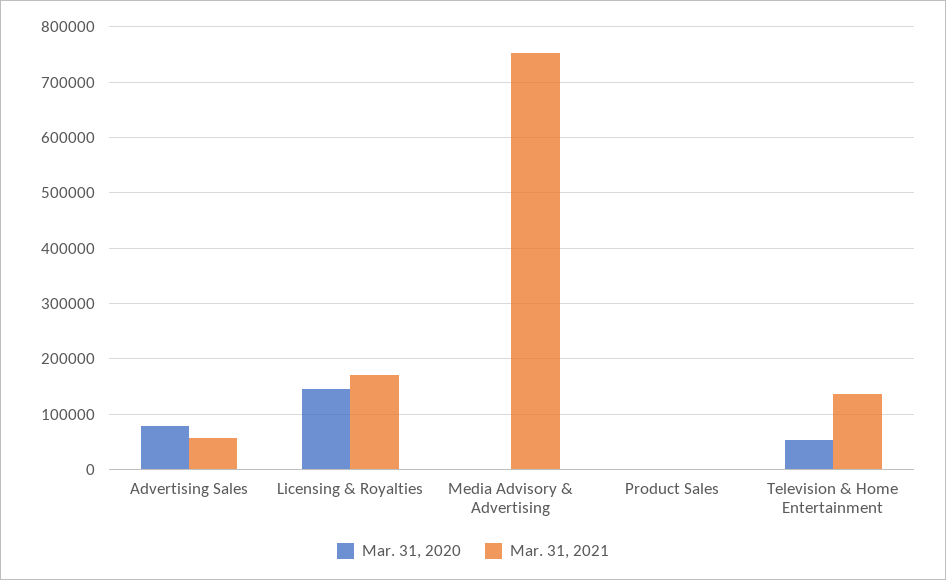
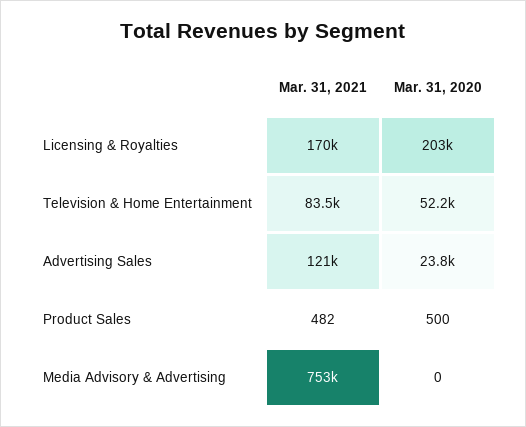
  {
    "Mar. 31, 2020": {
-     "Advertising Sales": 80000,
+     "Advertising Sales": 23800,
-     "Licensing & Royalties": 140000,
+     "Licensing & Royalties": 203000,
      "Media Advisory & Advertising": 0,
      "Product Sales": 500,
      "Television & Home Entertainment": 52200
    },
    "Mar. 31, 2021": {
-     "Advertising Sales": 60000,
+     "Advertising Sales": 121000,
      "Licensing & Royalties": 170000,
      "Media Advisory & Advertising": 753000,
      "Product Sales": 482,
-     "Television & Home Entertainment": 140000
+     "Television & Home Entertainment": 83500
    }
  }

